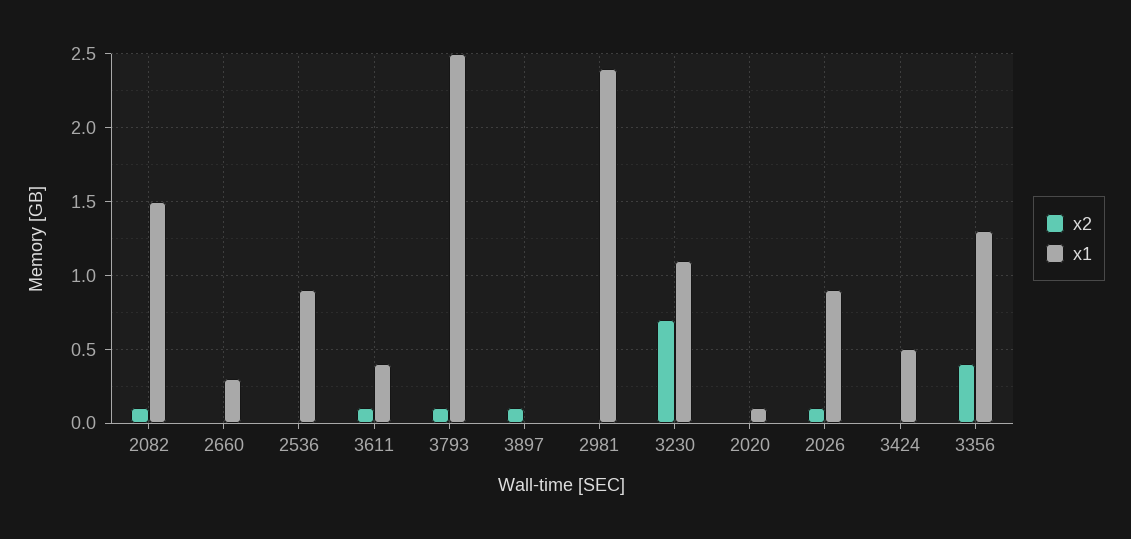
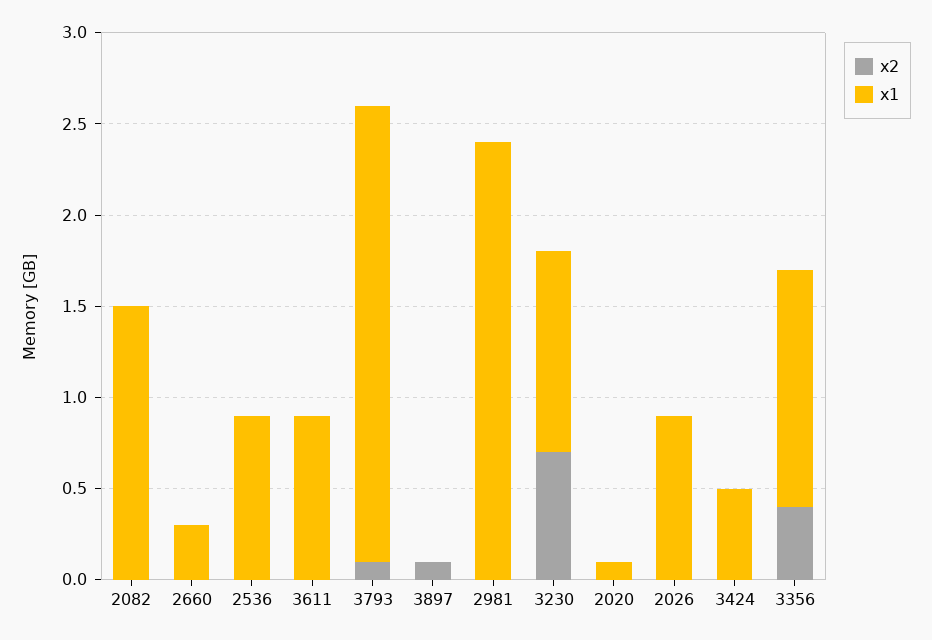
  {
    "x2": {
-     "2082": 0.1,
+     "2082": 0,
      "2660": 0,
      "2536": 0,
-     "3611": 0.1,
+     "3611": 0,
      "3793": 0.1,
      "3897": 0.1,
      "2981": 0,
      "3230": 0.7,
      "2020": 0,
-     "2026": 0.1,
+     "2026": 0,
      "3424": 0,
      "3356": 0.4
    },
    "x1": {
      "2082": 1.5,
      "2660": 0.3,
      "2536": 0.9,
-     "3611": 0.4,
+     "3611": 0.9,
      "3793": 2.5,
      "3897": 0,
      "2981": 2.4,
      "3230": 1.1,
      "2020": 0.1,
      "2026": 0.9,
      "3424": 0.5,
      "3356": 1.3
    }
  }

